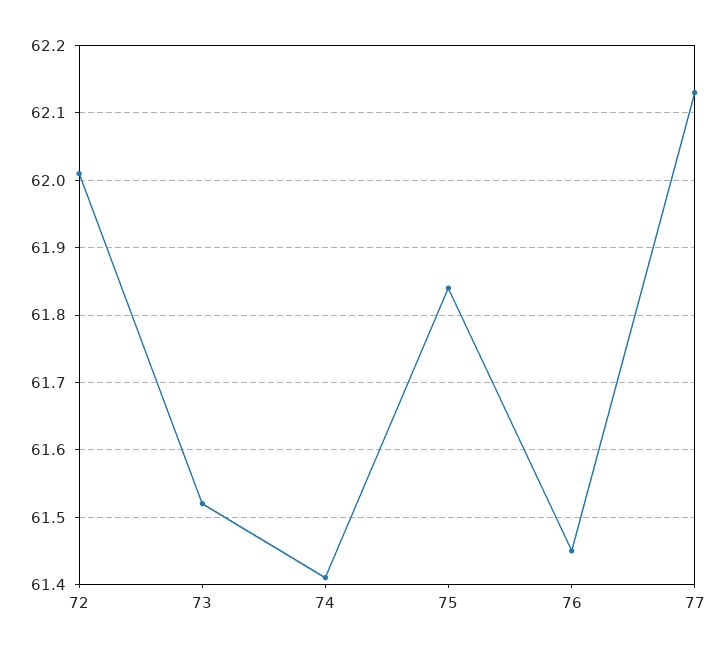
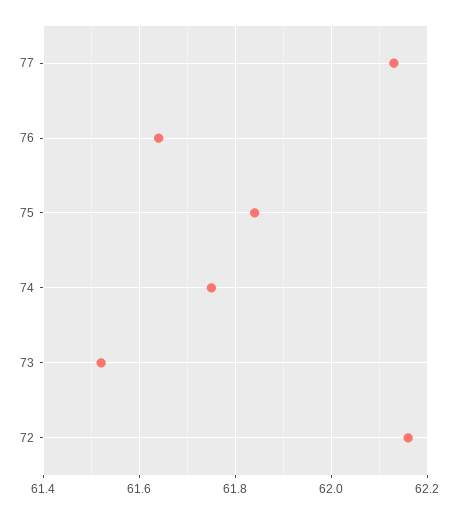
  {
-   "72": 62.01,
+   "72": 62.15,
    "73": 61.52,
-   "74": 61.41,
+   "74": 61.75,
    "75": 61.84,
-   "76": 61.45,
+   "76": 61.65,
    "77": 62.13
  }

